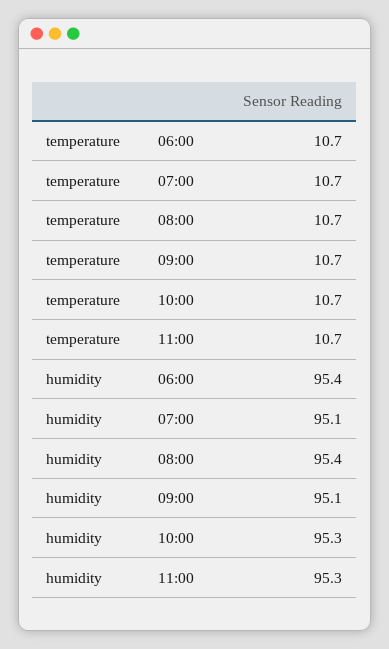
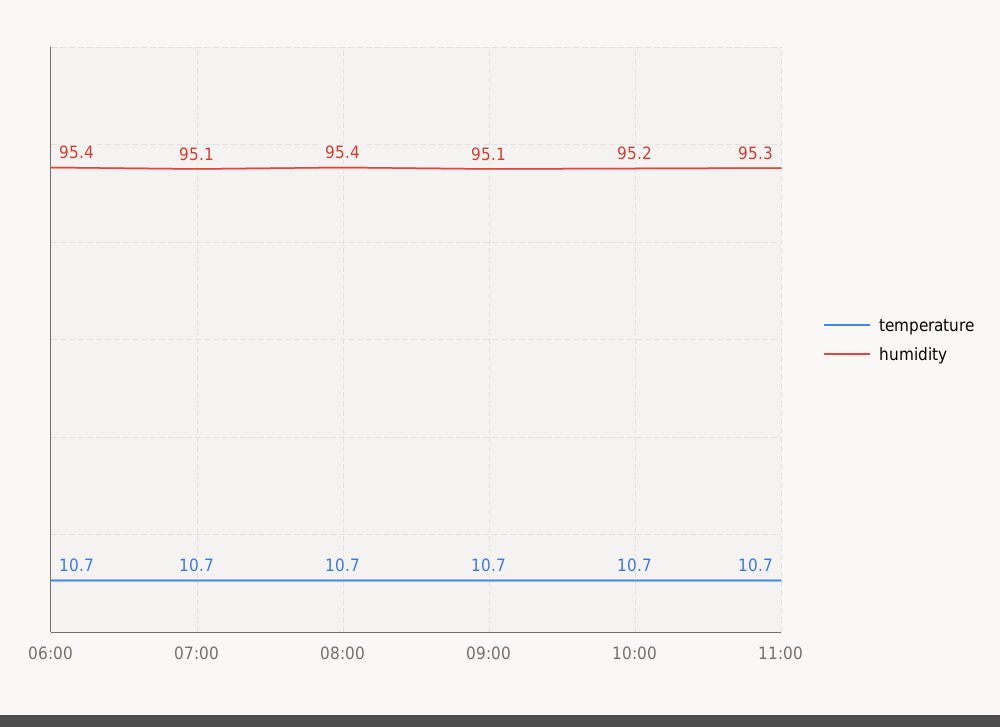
  {
    "temperature": {
      "06:00": 10.7,
      "07:00": 10.7,
      "08:00": 10.7,
      "09:00": 10.7,
      "10:00": 10.7,
      "11:00": 10.7
    },
    "humidity": {
      "06:00": 95.4,
      "07:00": 95.1,
      "08:00": 95.4,
      "09:00": 95.1,
-     "10:00": 95.3,
+     "10:00": 95.2,
      "11:00": 95.3
    }
  }

